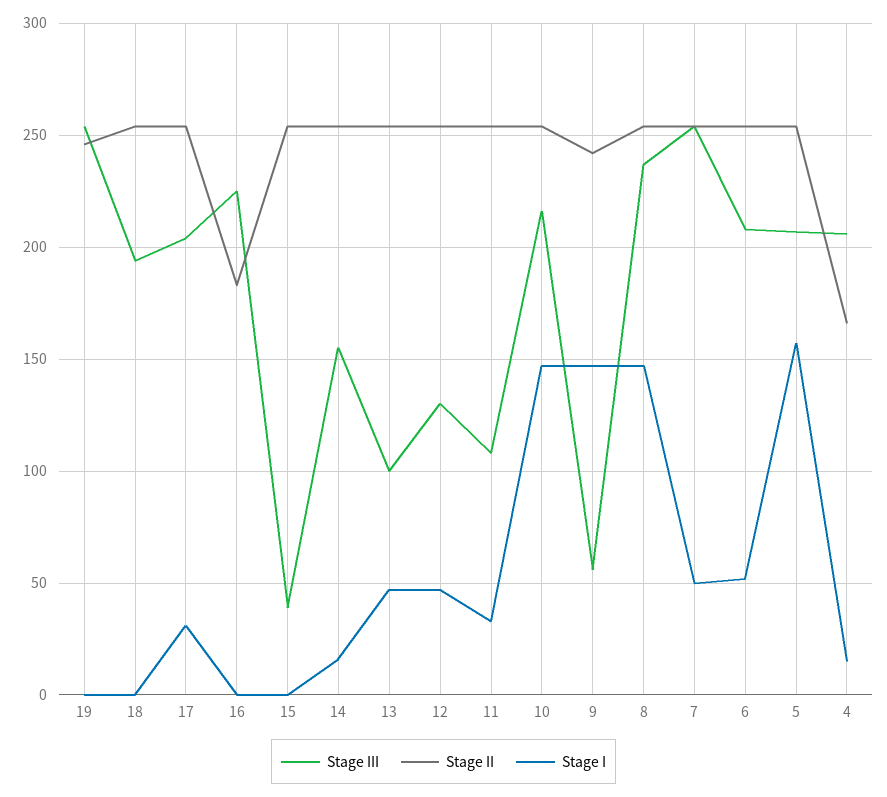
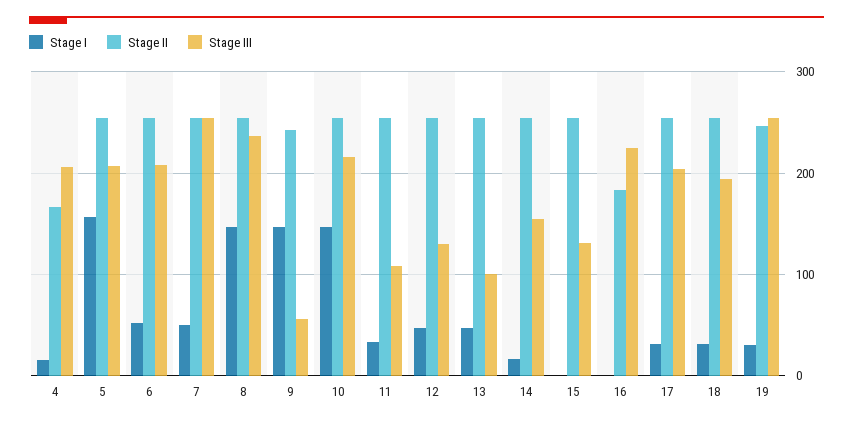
  {
    "Stage III": {
      "19": 255,
      "18": 195,
      "17": 205,
      "16": 225,
-     "15": 40,
+     "15": 130,
      "14": 155,
      "13": 100,
      "12": 130,
      "11": 110,
      "10": 215,
      "9": 55,
      "8": 235,
      "7": 255,
      "6": 210,
      "5": 205,
      "4": 205
    },
    "Stage II": {
      "19": 245,
      "18": 255,
      "17": 255,
      "16": 185,
      "15": 255,
      "14": 255,
      "13": 255,
      "12": 255,
      "11": 255,
      "10": 255,
      "9": 240,
      "8": 255,
      "7": 255,
      "6": 255,
      "5": 255,
      "4": 165
    },
    "Stage I": {
-     "19": 0,
+     "19": 30,
-     "18": 0,
+     "18": 30,
      "17": 30,
      "16": 0,
      "15": 0,
      "14": 15,
      "13": 45,
      "12": 45,
      "11": 35,
      "10": 145,
      "9": 145,
      "8": 145,
      "7": 50,
      "6": 50,
      "5": 155,
      "4": 15
    }
  }

